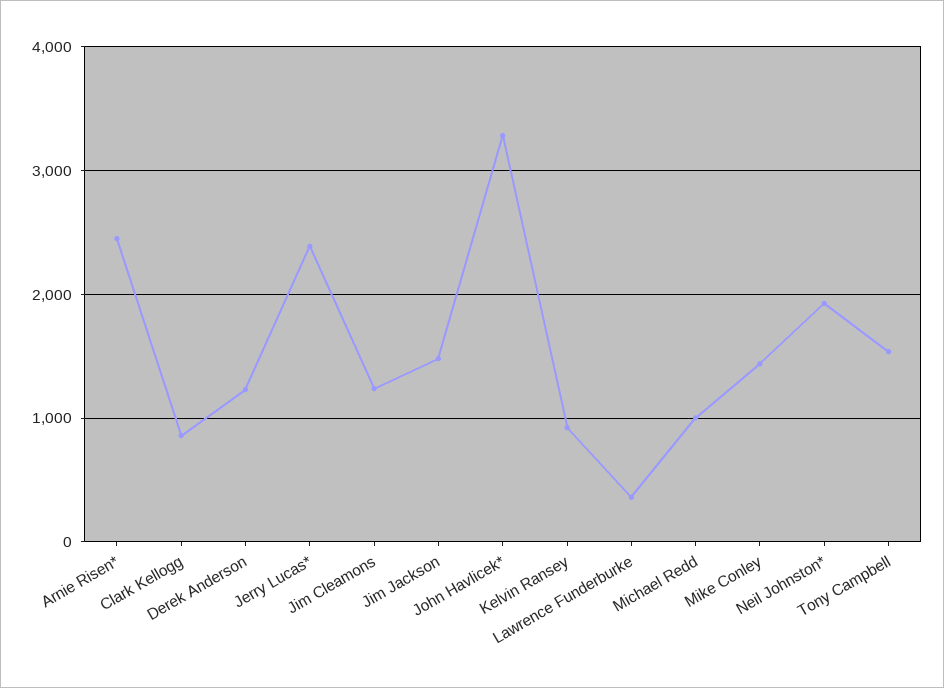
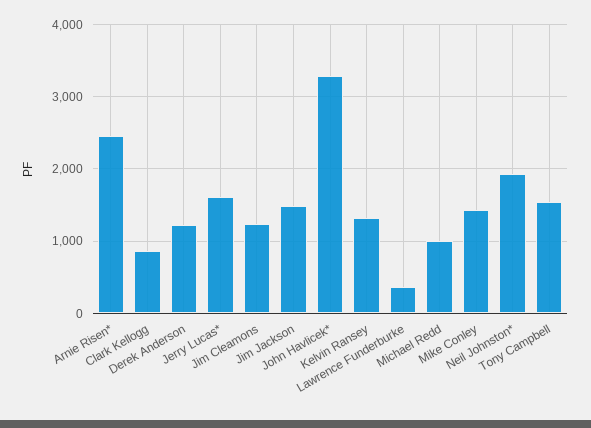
  {
    "Arnie Risen*": 2400,
    "Clark Kellogg": 900,
    "Derek Anderson": 1200,
-   "Jerry Lucas*": 2400,
+   "Jerry Lucas*": 1600,
    "Jim Cleamons": 1200,
    "Jim Jackson": 1500,
    "John Havlicek*": 3300,
-   "Kelvin Ransey": 900,
+   "Kelvin Ransey": 1300,
    "Lawrence Funderburke": 400,
    "Michael Redd": 1000,
    "Mike Conley": 1400,
    "Neil Johnston*": 1900,
    "Tony Campbell": 1500
  }

